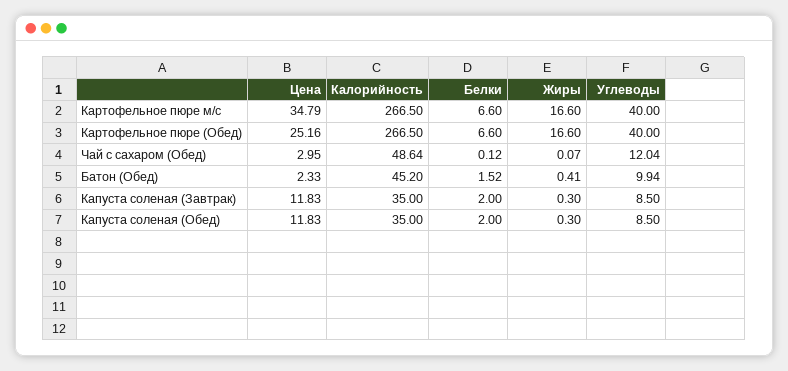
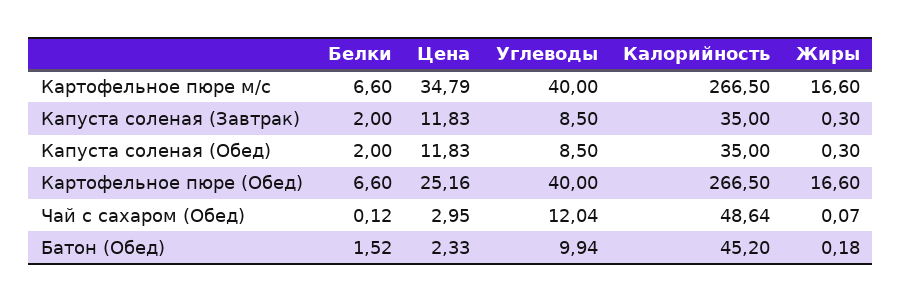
  {
    "Цена": {
      "Картофельное пюре м/с": 34.79,
      "Картофельное пюре (Обед)": 25.16,
      "Чай с сахаром (Обед)": 2.95,
      "Батон (Обед)": 2.33,
      "Капуста соленая (Завтрак)": 11.83,
      "Капуста соленая (Обед)": 11.83
    },
    "Калорийность": {
      "Картофельное пюре м/с": 266.5,
      "Картофельное пюре (Обед)": 266.5,
      "Чай с сахаром (Обед)": 48.64,
      "Батон (Обед)": 45.2,
      "Капуста соленая (Завтрак)": 35,
      "Капуста соленая (Обед)": 35
    },
    "Белки": {
      "Картофельное пюре м/с": 6.6,
      "Картофельное пюре (Обед)": 6.6,
      "Чай с сахаром (Обед)": 0.12,
      "Батон (Обед)": 1.52,
      "Капуста соленая (Завтрак)": 2,
      "Капуста соленая (Обед)": 2
    },
    "Жиры": {
      "Картофельное пюре м/с": 16.6,
      "Картофельное пюре (Обед)": 16.6,
      "Чай с сахаром (Обед)": 0.07,
-     "Батон (Обед)": 0.41,
+     "Батон (Обед)": 0.18,
      "Капуста соленая (Завтрак)": 0.3,
      "Капуста соленая (Обед)": 0.3
    },
    "Углеводы": {
      "Картофельное пюре м/с": 40,
      "Картофельное пюре (Обед)": 40,
      "Чай с сахаром (Обед)": 12.04,
      "Батон (Обед)": 9.94,
      "Капуста соленая (Завтрак)": 8.5,
      "Капуста соленая (Обед)": 8.5
    }
  }

